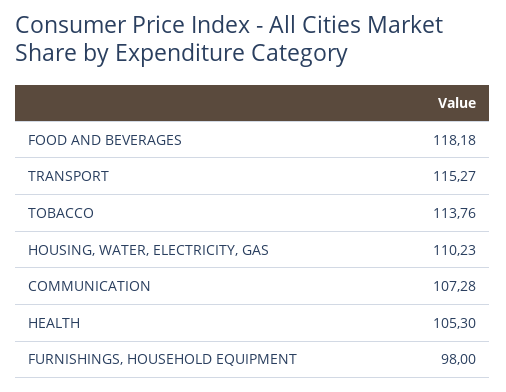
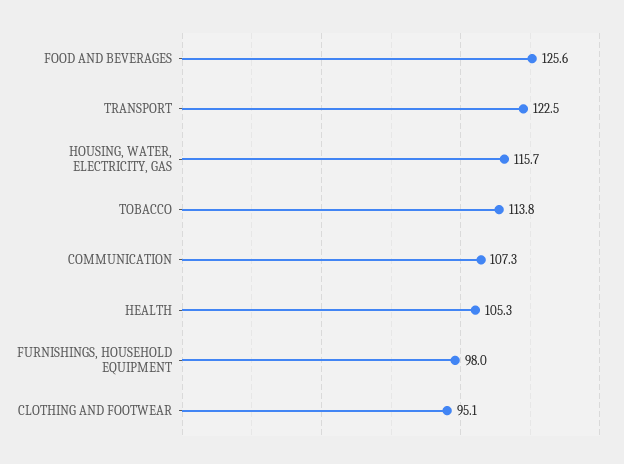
  {
-   "FOOD AND BEVERAGES": 118.18,
+   "FOOD AND BEVERAGES": 125.6,
-   "TRANSPORT": 115.27,
+   "TRANSPORT": 122.5,
    "TOBACCO": 113.76,
-   "HOUSING, WATER, ELECTRICITY, GAS": 110.23,
+   "HOUSING, WATER, ELECTRICITY, GAS": 115.7,
    "COMMUNICATION": 107.28,
    "HEALTH": 105.3,
-   "FURNISHINGS, HOUSEHOLD EQUIPMENT": 98
+   "FURNISHINGS, HOUSEHOLD EQUIPMENT": 98,
+   "CLOTHING AND FOOTWEAR": 95.1
  }

